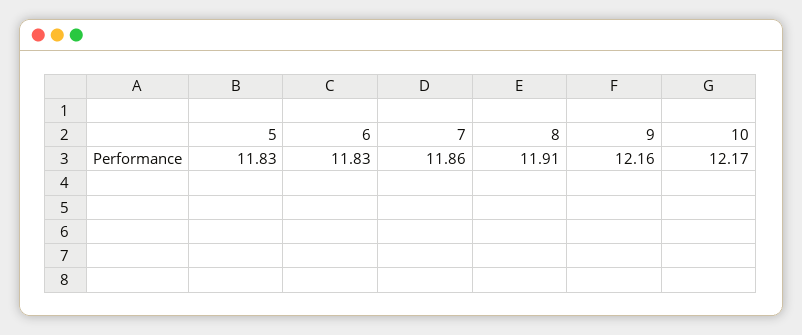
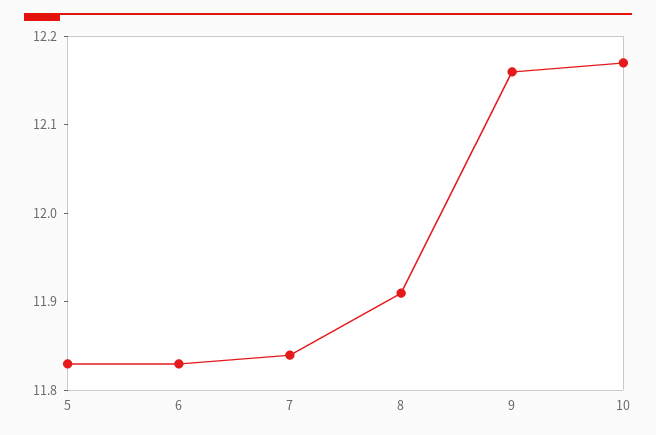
  {
    "5": 11.83,
    "6": 11.83,
-   "7": 11.86,
+   "7": 11.84,
    "8": 11.91,
    "9": 12.16,
    "10": 12.17
  }

